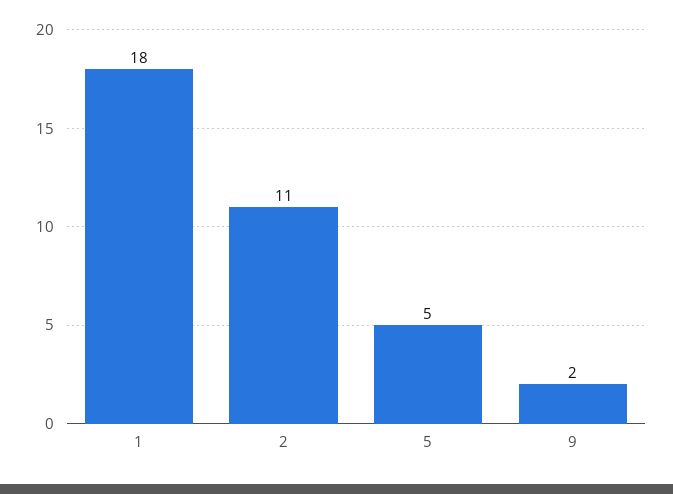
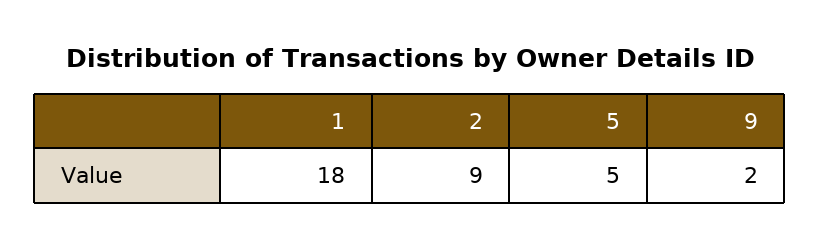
  {
    "1": 18,
-   "2": 11,
+   "2": 9,
    "5": 5,
    "9": 2
  }

